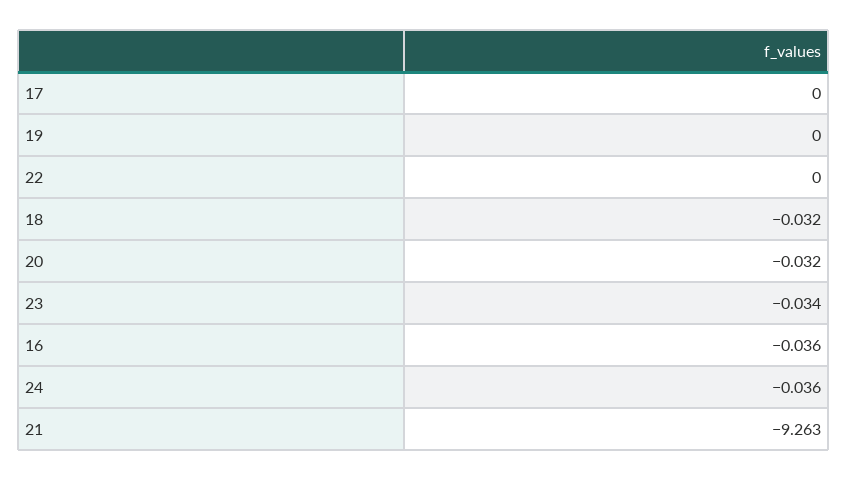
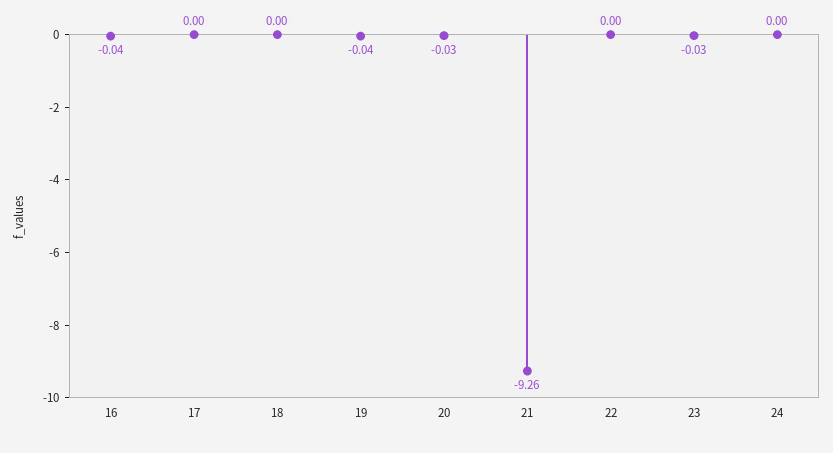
  {
    "17": 0,
-   "19": 0,
+   "19": -0.04,
    "22": 0,
-   "18": -0.032,
+   "18": 0,
    "20": -0.032,
    "23": -0.034,
    "16": -0.036,
-   "24": -0.036,
+   "24": 0,
    "21": -9.263
  }

